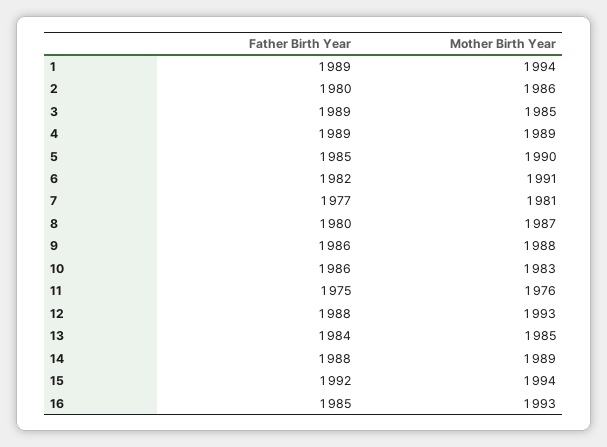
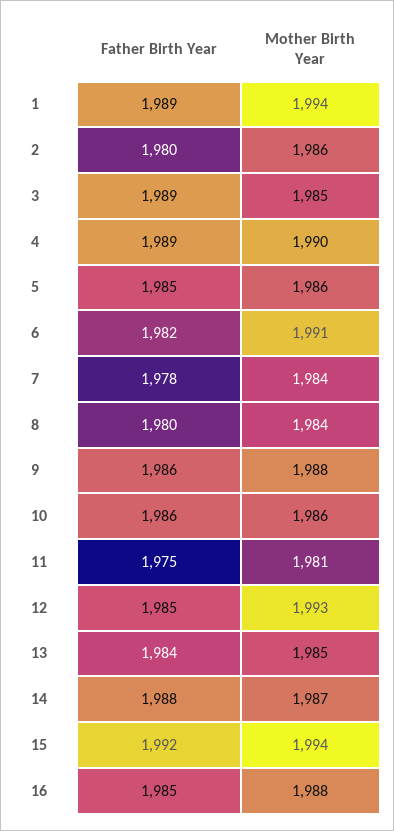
  {
    "Father Birth Year": {
      "1": 1989,
      "2": 1980,
      "3": 1989,
      "4": 1989,
      "5": 1985,
      "6": 1982,
-     "7": 1977,
+     "7": 1978,
      "8": 1980,
      "9": 1986,
      "10": 1986,
      "11": 1975,
-     "12": 1988,
+     "12": 1985,
      "13": 1984,
      "14": 1988,
      "15": 1992,
      "16": 1985
    },
    "Mother Birth Year": {
      "1": 1994,
      "2": 1986,
      "3": 1985,
-     "4": 1989,
+     "4": 1990,
-     "5": 1990,
+     "5": 1986,
      "6": 1991,
-     "7": 1981,
+     "7": 1984,
-     "8": 1987,
+     "8": 1984,
      "9": 1988,
-     "10": 1983,
+     "10": 1986,
-     "11": 1976,
+     "11": 1981,
      "12": 1993,
      "13": 1985,
-     "14": 1989,
+     "14": 1987,
      "15": 1994,
-     "16": 1993
+     "16": 1988
    }
  }

